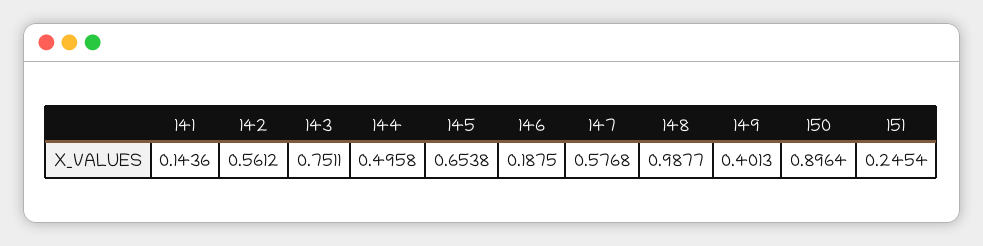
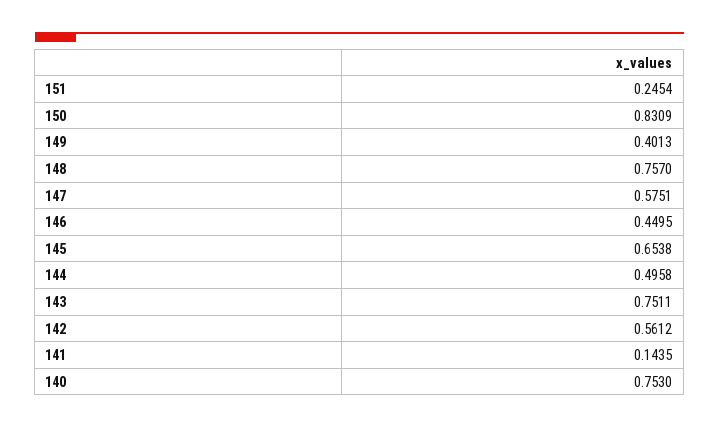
  {
-   "141": 0.1436,
+   "141": 0.1435,
    "142": 0.5612,
    "143": 0.7511,
    "144": 0.4958,
    "145": 0.6538,
-   "146": 0.1875,
+   "146": 0.4495,
-   "147": 0.5768,
+   "147": 0.5751,
-   "148": 0.9877,
+   "148": 0.757,
    "149": 0.4013,
-   "150": 0.8964,
+   "150": 0.8309,
-   "151": 0.2454
+   "151": 0.2454,
+   "140": 0.753
  }

